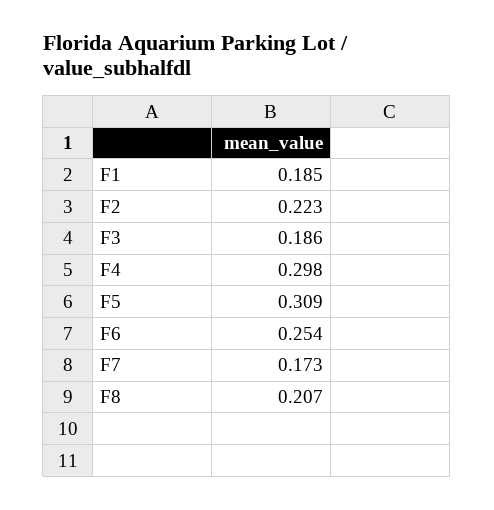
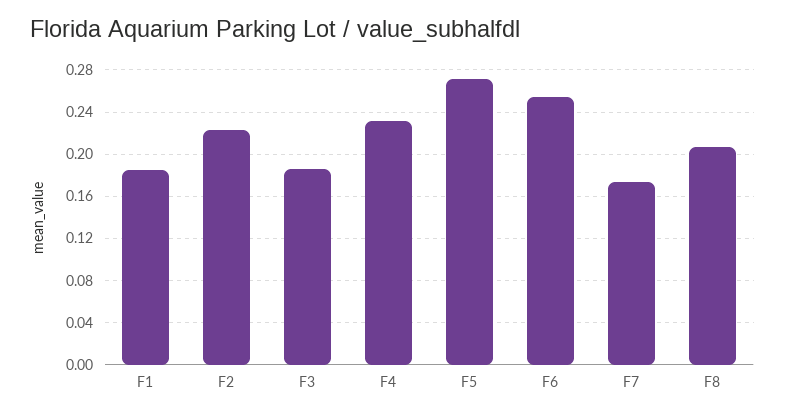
  {
    "F1": 0.185,
    "F2": 0.223,
    "F3": 0.186,
-   "F4": 0.298,
+   "F4": 0.23,
-   "F5": 0.309,
+   "F5": 0.27,
    "F6": 0.254,
    "F7": 0.173,
    "F8": 0.207
  }

